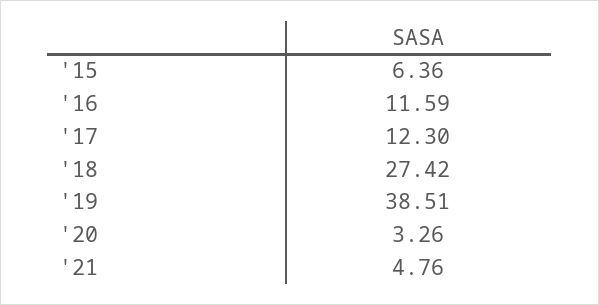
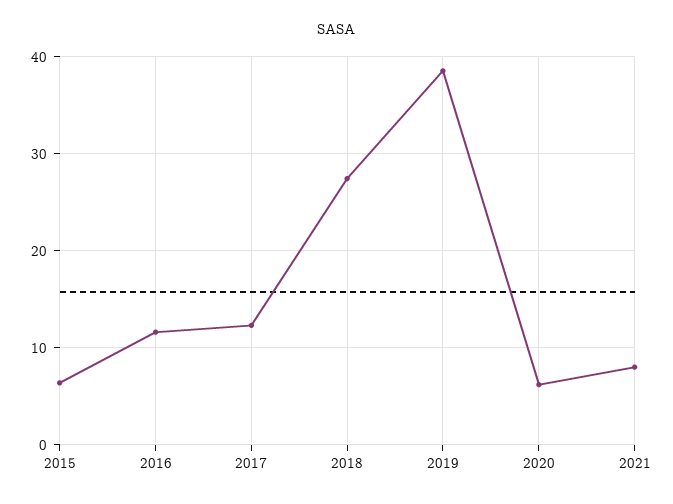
  {
    "'15": 6.36,
    "'16": 11.59,
    "'17": 12.3,
    "'18": 27.42,
    "'19": 38.51,
-   "'20": 3.26,
+   "'20": 6,
-   "'21": 4.76
+   "'21": 8
  }

